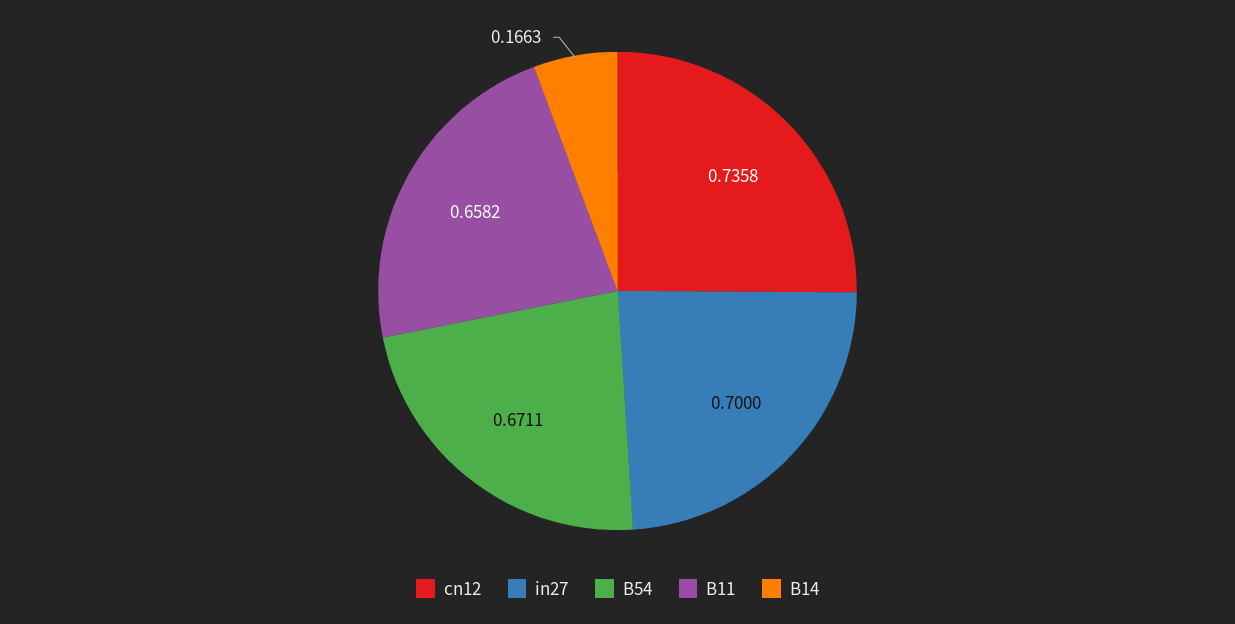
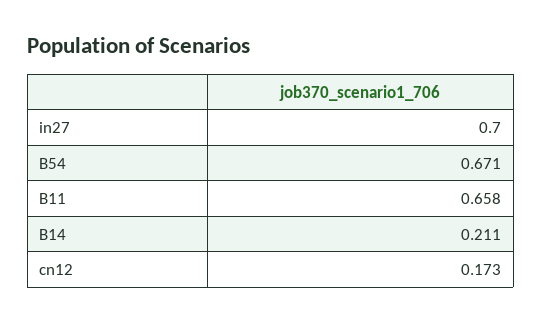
  {
-   "cn12": 0.7358,
+   "cn12": 0.173,
    "in27": 0.7,
    "B54": 0.6711,
    "B11": 0.6582,
-   "B14": 0.1663
+   "B14": 0.211
  }

